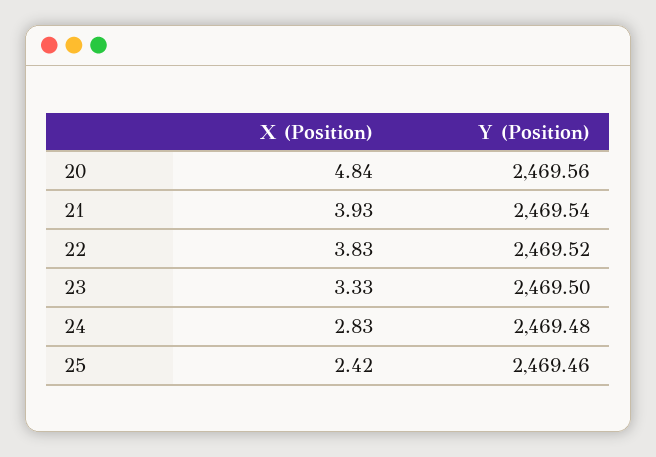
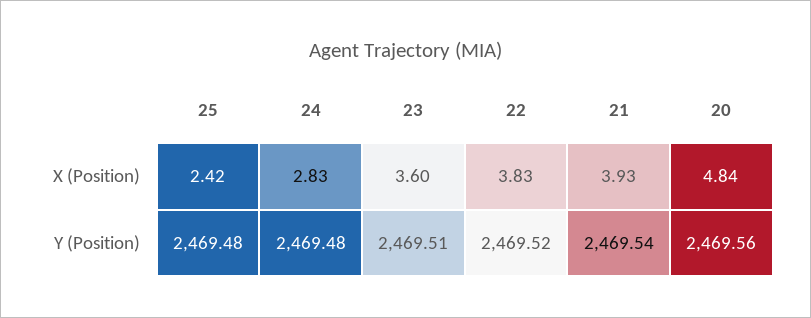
  {
    "X (Position)": {
      "20": 4.84,
      "21": 3.93,
      "22": 3.83,
-     "23": 3.33,
+     "23": 3.6,
      "24": 2.83,
      "25": 2.42
    },
    "Y (Position)": {
      "20": 2469.56,
      "21": 2469.54,
      "22": 2469.52,
-     "23": 2469.5,
+     "23": 2469.51,
      "24": 2469.48,
-     "25": 2469.46
+     "25": 2469.48
    }
  }

